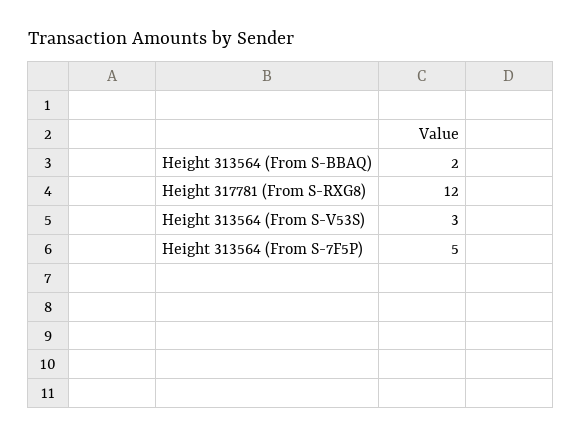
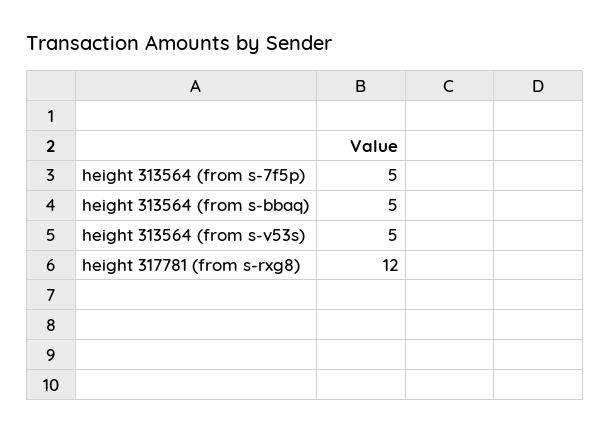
  {
-   "Height 313564 (From S-BBAQ)": 2,
+   "Height 313564 (From S-BBAQ)": 5,
    "Height 317781 (From S-RXG8)": 12,
-   "Height 313564 (From S-V53S)": 3,
+   "Height 313564 (From S-V53S)": 5,
    "Height 313564 (From S-7F5P)": 5
  }

